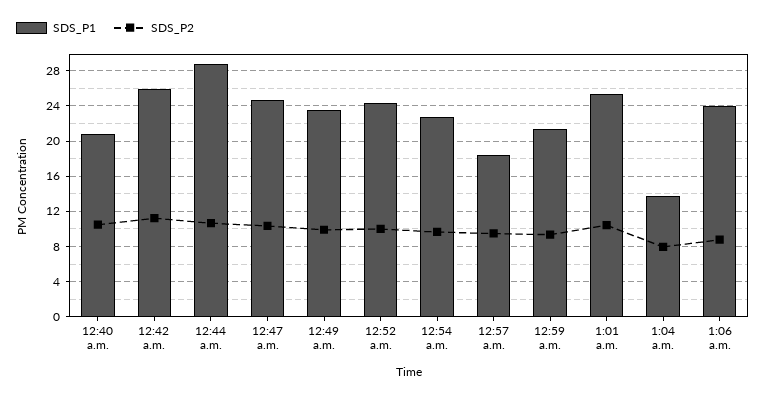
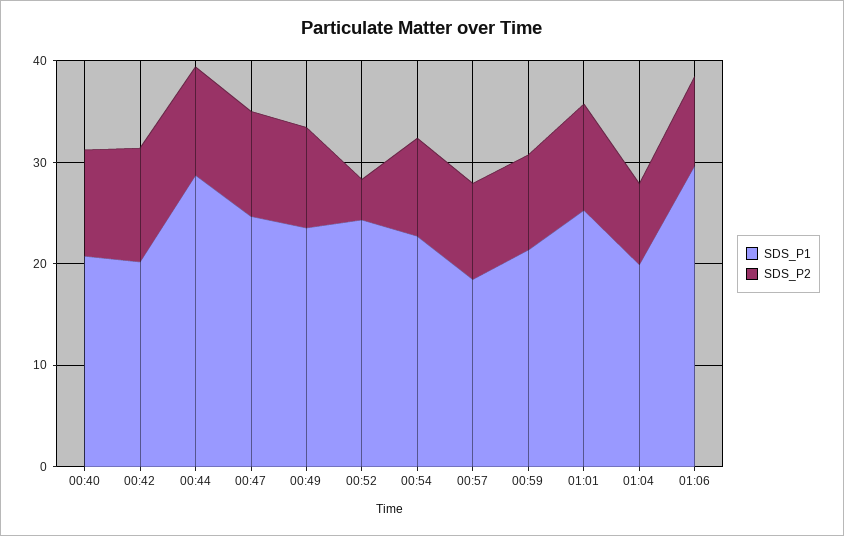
  {
    "SDS_P1": {
      "12:40 a.m.": 21,
-     "12:42 a.m.": 26,
+     "12:42 a.m.": 20,
      "12:44 a.m.": 29,
      "12:47 a.m.": 25,
      "12:49 a.m.": 24,
      "12:52 a.m.": 24,
      "12:54 a.m.": 23,
      "12:57 a.m.": 18,
      "12:59 a.m.": 21,
      "1:01 a.m.": 25,
-     "1:04 a.m.": 14,
+     "1:04 a.m.": 20,
-     "1:06 a.m.": 24
+     "1:06 a.m.": 30
    },
    "SDS_P2": {
      "12:40 a.m.": 10,
      "12:42 a.m.": 11,
      "12:44 a.m.": 11,
      "12:47 a.m.": 10,
      "12:49 a.m.": 10,
-     "12:52 a.m.": 10,
+     "12:52 a.m.": 4,
      "12:54 a.m.": 10,
      "12:57 a.m.": 9,
      "12:59 a.m.": 9,
      "1:01 a.m.": 10,
      "1:04 a.m.": 8,
      "1:06 a.m.": 9
    }
  }

